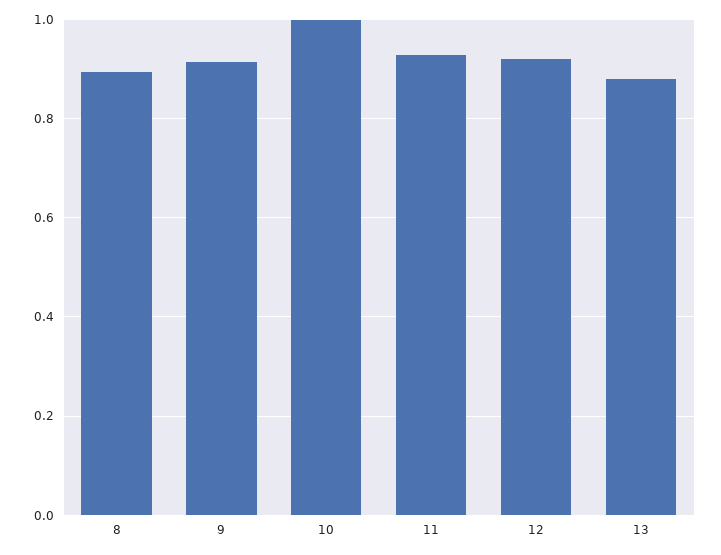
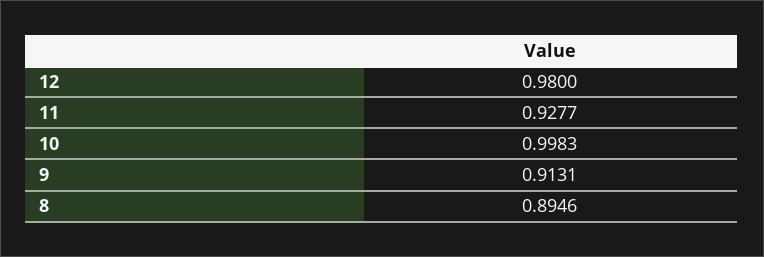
  {
    "8": 0.8946,
    "9": 0.9131,
    "10": 0.9983,
    "11": 0.9277,
-   "12": 0.92,
+   "12": 0.98
-   "13": 0.88
  }

